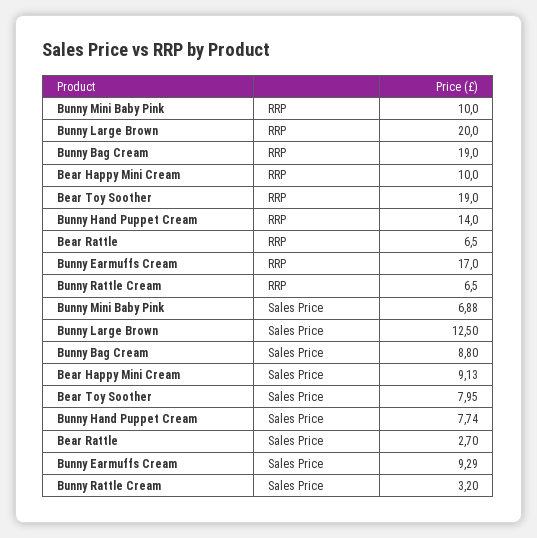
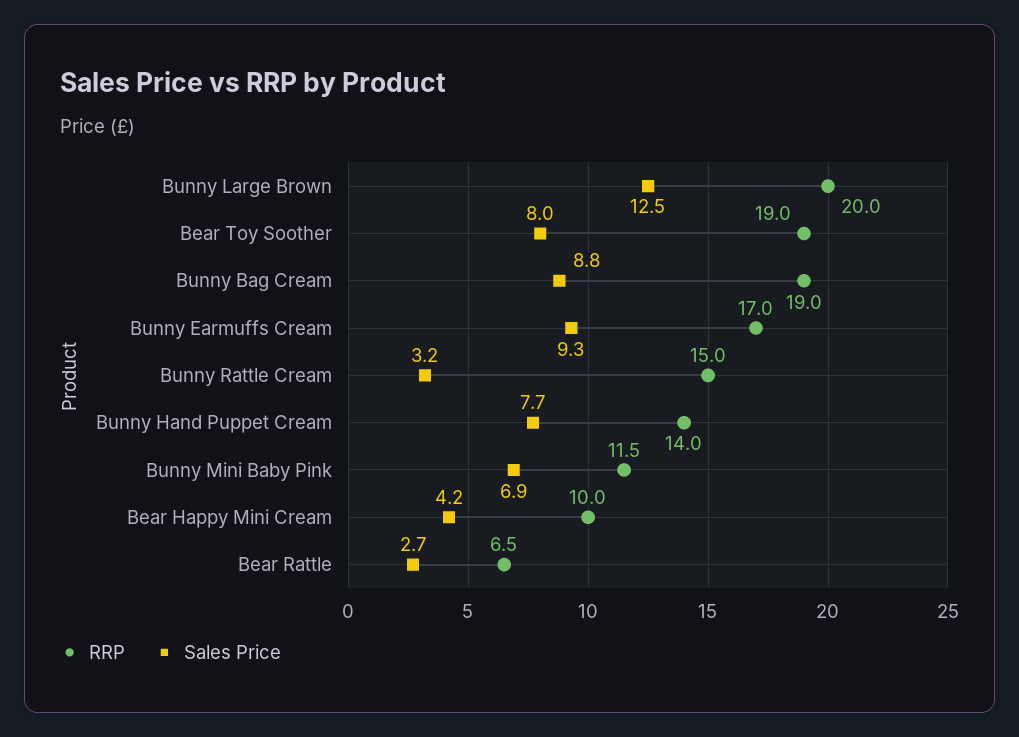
  {
    "RRP": {
-     "Bunny Mini Baby Pink": 10,
+     "Bunny Mini Baby Pink": 11.5,
      "Bunny Large Brown": 20,
      "Bunny Bag Cream": 19,
      "Bear Happy Mini Cream": 10,
      "Bear Toy Soother": 19,
      "Bunny Hand Puppet Cream": 14,
      "Bear Rattle": 6.5,
      "Bunny Earmuffs Cream": 17,
-     "Bunny Rattle Cream": 6.5
+     "Bunny Rattle Cream": 15
    },
    "Sales Price": {
      "Bunny Mini Baby Pink": 6.88,
      "Bunny Large Brown": 12.5,
      "Bunny Bag Cream": 8.8,
-     "Bear Happy Mini Cream": 9.13,
+     "Bear Happy Mini Cream": 4.2,
      "Bear Toy Soother": 7.95,
      "Bunny Hand Puppet Cream": 7.74,
      "Bear Rattle": 2.7,
      "Bunny Earmuffs Cream": 9.29,
      "Bunny Rattle Cream": 3.2
    }
  }

